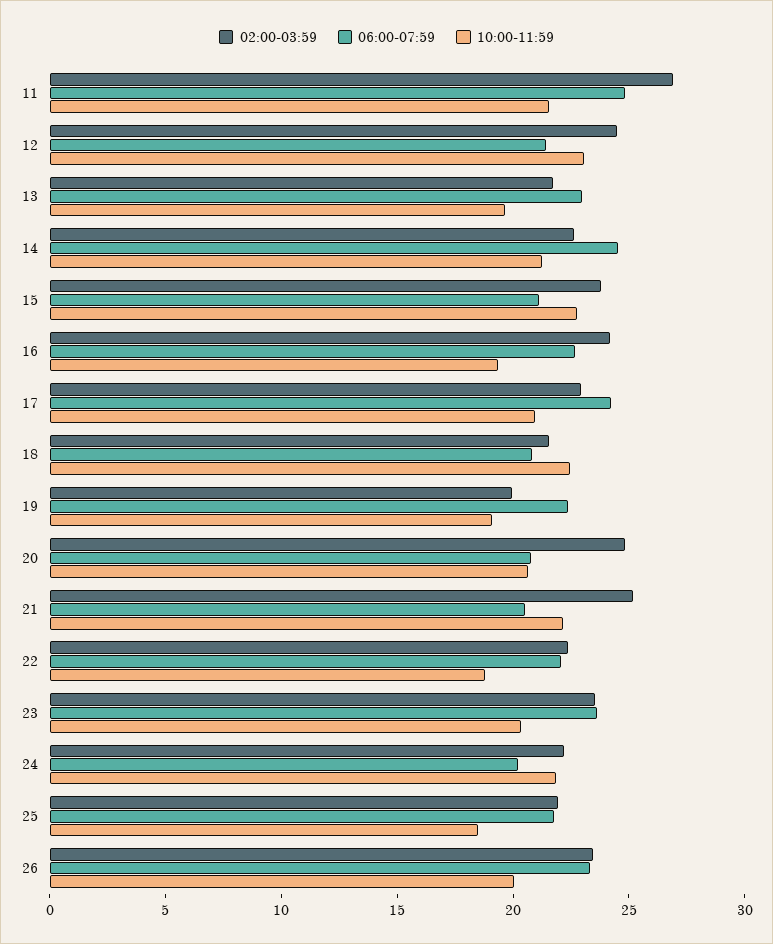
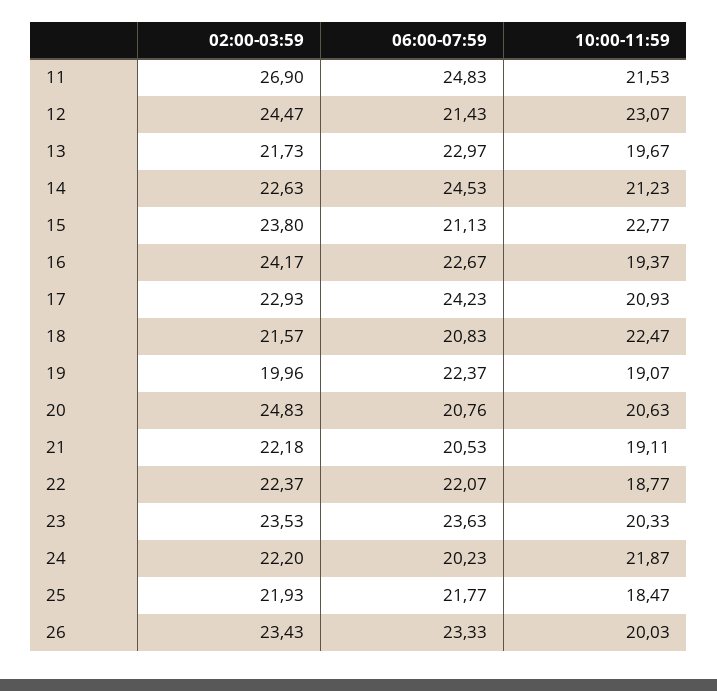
  {
    "02:00-03:59": {
      "11": 26.9,
      "12": 24.47,
      "13": 21.73,
      "14": 22.63,
      "15": 23.8,
      "16": 24.17,
      "17": 22.93,
      "18": 21.57,
      "19": 19.96,
      "20": 24.83,
-     "21": 25,
+     "21": 22.18,
      "22": 22.37,
      "23": 23.53,
      "24": 22.2,
      "25": 21.93,
      "26": 23.43
    },
    "06:00-07:59": {
      "11": 24.83,
      "12": 21.43,
      "13": 22.97,
      "14": 24.53,
      "15": 21.13,
      "16": 22.67,
      "17": 24.23,
      "18": 20.83,
      "19": 22.37,
      "20": 20.76,
      "21": 20.53,
      "22": 22.07,
      "23": 23.63,
      "24": 20.23,
      "25": 21.77,
      "26": 23.33
    },
    "10:00-11:59": {
      "11": 21.53,
      "12": 23.07,
      "13": 19.67,
      "14": 21.23,
      "15": 22.77,
      "16": 19.37,
      "17": 20.93,
      "18": 22.47,
      "19": 19.07,
      "20": 20.63,
-     "21": 22,
+     "21": 19.11,
      "22": 18.77,
      "23": 20.33,
      "24": 21.87,
      "25": 18.47,
      "26": 20.03
    }
  }

